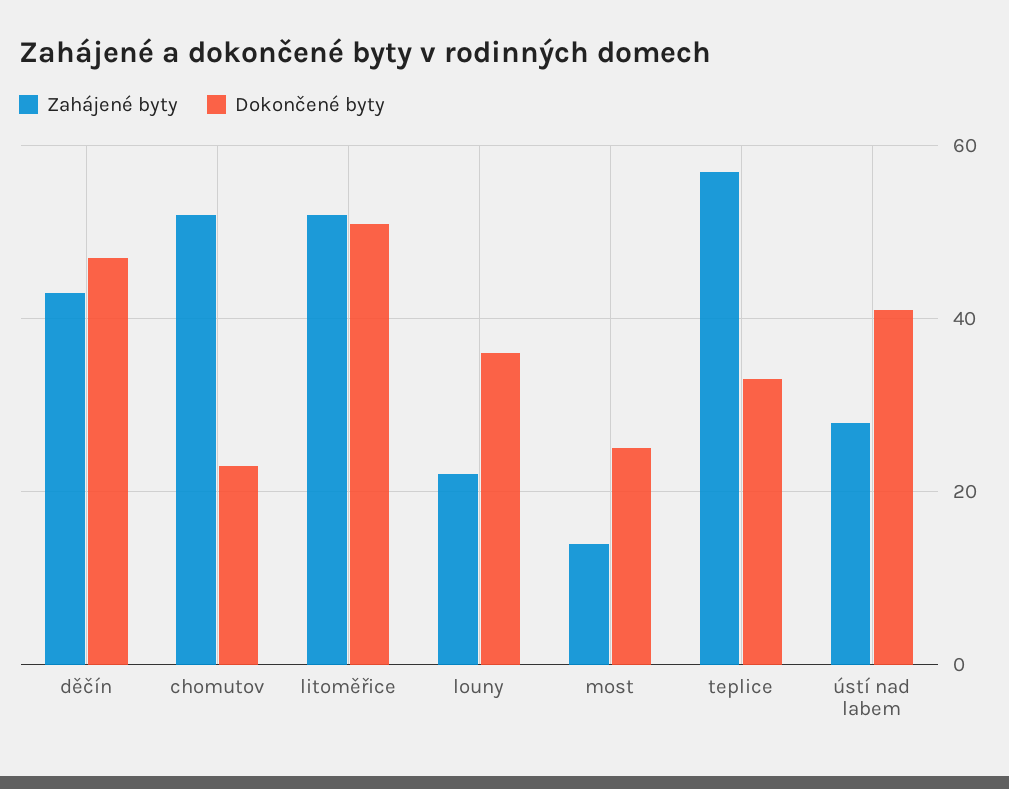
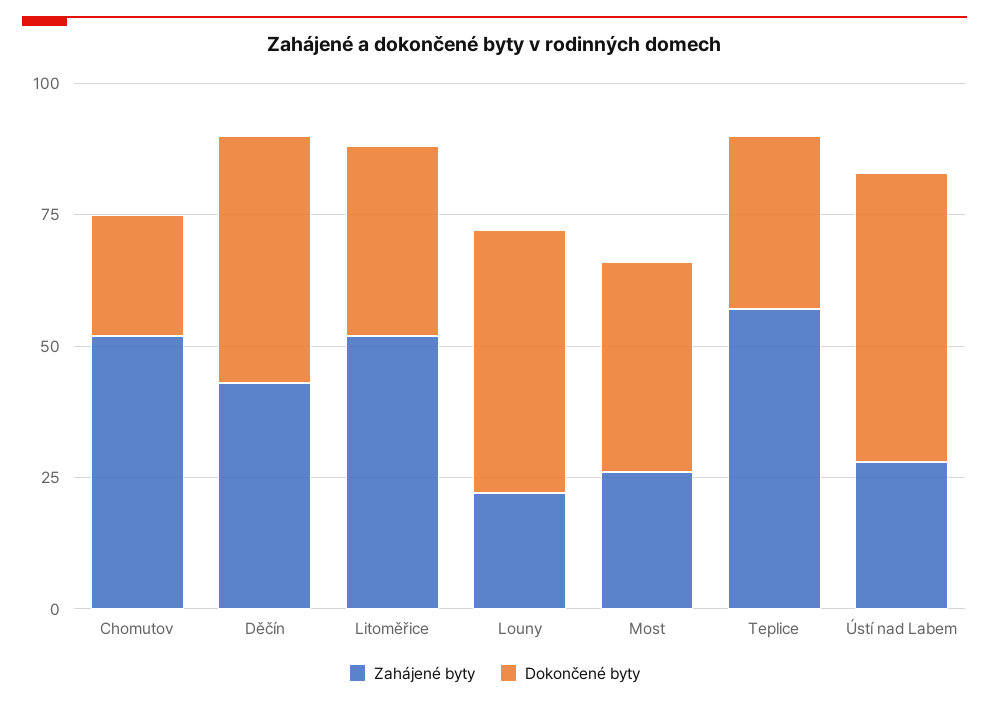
  {
    "Zahájené byty": {
      "děčín": 45,
      "chomutov": 50,
      "litoměřice": 50,
      "louny": 20,
-     "most": 15,
+     "most": 25,
      "teplice": 55,
      "ústí nad labem": 30
    },
    "Dokončené byty": {
      "děčín": 45,
      "chomutov": 25,
-     "litoměřice": 50,
+     "litoměřice": 35,
-     "louny": 35,
+     "louny": 50,
-     "most": 25,
+     "most": 40,
      "teplice": 35,
-     "ústí nad labem": 40
+     "ústí nad labem": 55
    }
  }

